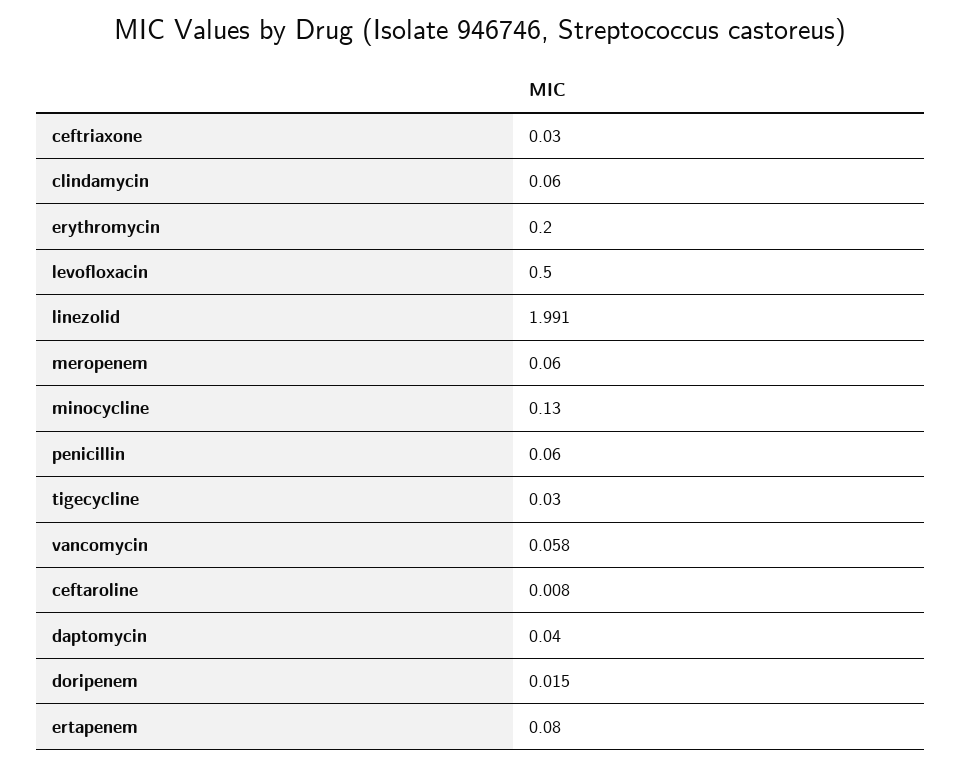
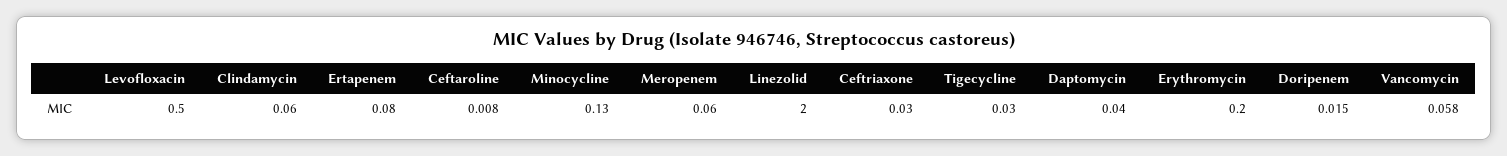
  {
    "ceftriaxone": 0.03,
    "clindamycin": 0.06,
    "erythromycin": 0.2,
    "levofloxacin": 0.5,
-   "linezolid": 1.991,
+   "linezolid": 2,
    "meropenem": 0.06,
    "minocycline": 0.13,
-   "penicillin": 0.06,
    "tigecycline": 0.03,
    "vancomycin": 0.058,
    "ceftaroline": 0.008,
    "daptomycin": 0.04,
    "doripenem": 0.015,
    "ertapenem": 0.08
  }

